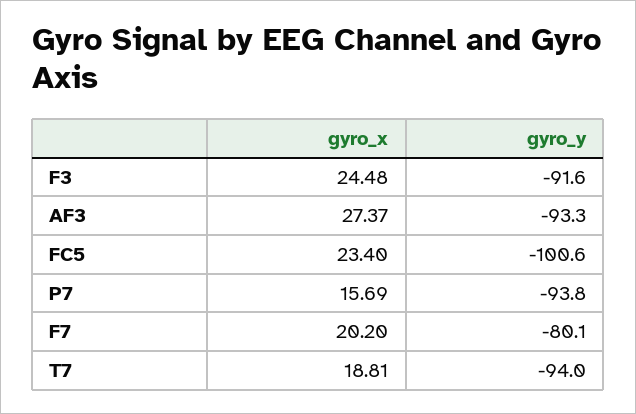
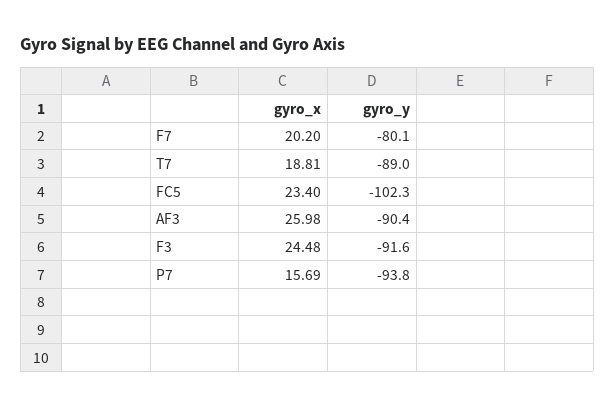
  {
    "gyro_x": {
      "F3": 24.48,
-     "AF3": 27.37,
+     "AF3": 25.98,
      "FC5": 23.4,
      "P7": 15.69,
      "F7": 20.2,
      "T7": 18.81
    },
    "gyro_y": {
      "F3": -91.6,
-     "AF3": -93.3,
+     "AF3": -90.4,
-     "FC5": -100.6,
+     "FC5": -102.3,
      "P7": -93.8,
      "F7": -80.1,
-     "T7": -94
+     "T7": -89
    }
  }

